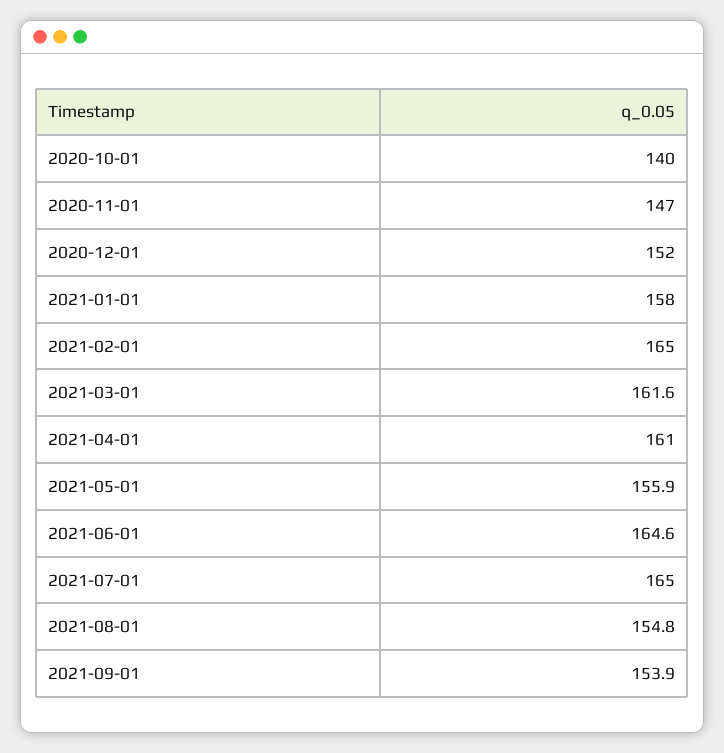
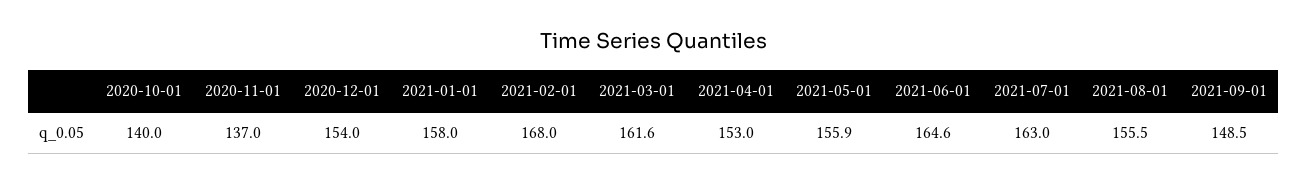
  {
    "2020-10-01": 140,
-   "2020-11-01": 147,
+   "2020-11-01": 137,
-   "2020-12-01": 152,
+   "2020-12-01": 154,
    "2021-01-01": 158,
-   "2021-02-01": 165,
+   "2021-02-01": 168,
    "2021-03-01": 161.6,
-   "2021-04-01": 161,
+   "2021-04-01": 153,
    "2021-05-01": 155.9,
    "2021-06-01": 164.6,
-   "2021-07-01": 165,
+   "2021-07-01": 163,
-   "2021-08-01": 154.8,
+   "2021-08-01": 155.5,
-   "2021-09-01": 153.9
+   "2021-09-01": 148.5
  }

